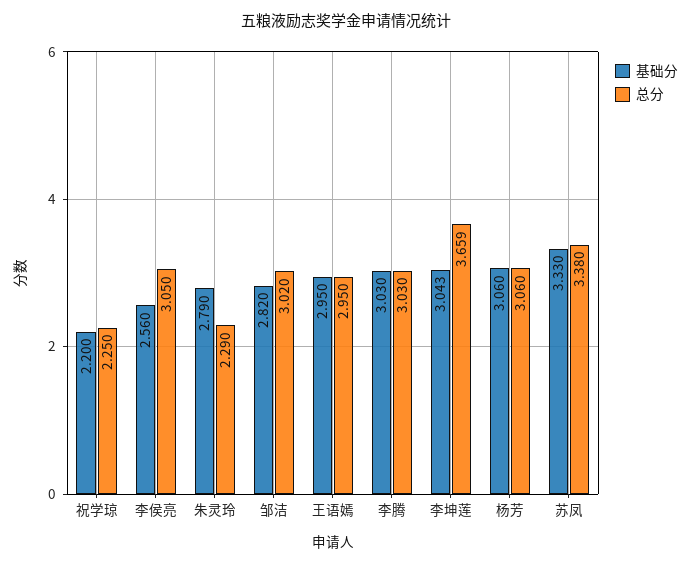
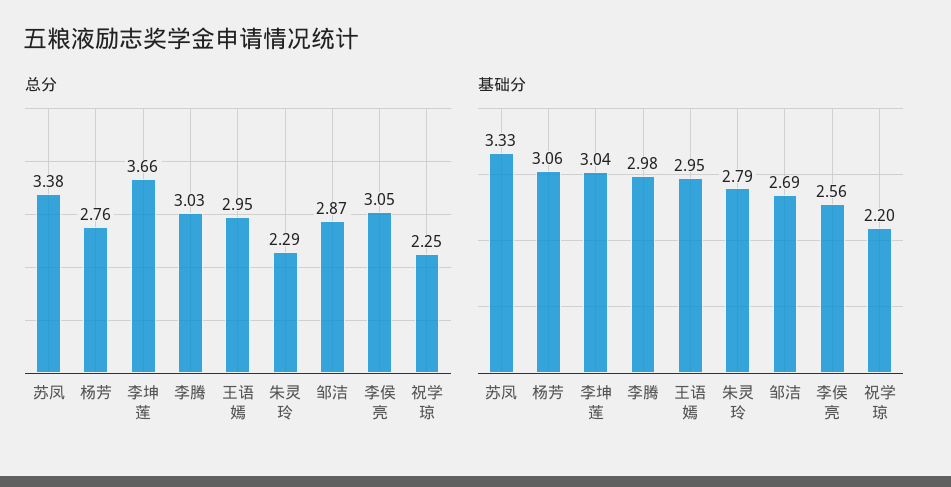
  {
    "基础分": {
      "祝学琼": 2.2,
      "李侯亮": 2.56,
      "朱灵玲": 2.79,
-     "邹洁": 2.82,
+     "邹洁": 2.69,
      "王语嫣": 2.95,
-     "李腾": 3.03,
+     "李腾": 2.98,
      "李坤莲": 3.043,
      "杨芳": 3.06,
      "苏凤": 3.33
    },
    "总分": {
      "祝学琼": 2.25,
      "李侯亮": 3.05,
      "朱灵玲": 2.29,
-     "邹洁": 3.02,
+     "邹洁": 2.87,
      "王语嫣": 2.95,
      "李腾": 3.03,
      "李坤莲": 3.659,
-     "杨芳": 3.06,
+     "杨芳": 2.76,
      "苏凤": 3.38
    }
  }

